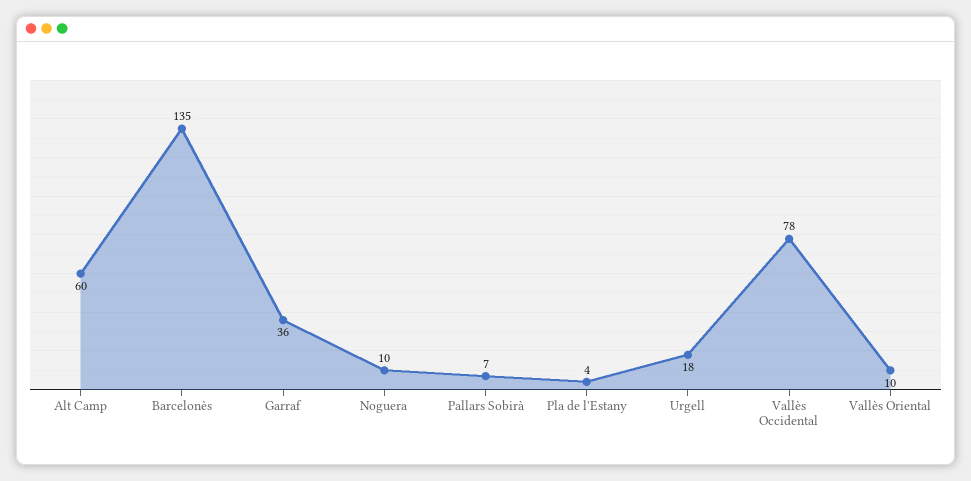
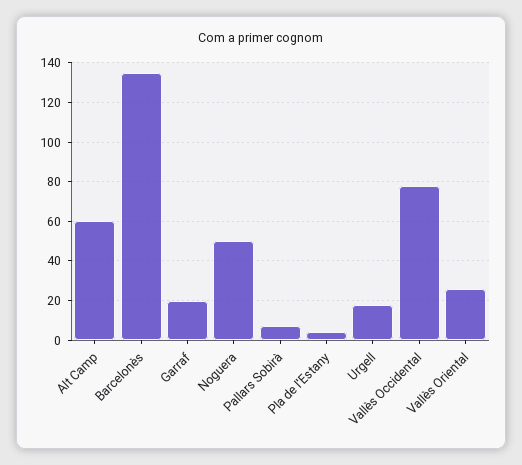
  {
    "Alt Camp": 60,
    "Barcelonès": 135,
-   "Garraf": 36,
+   "Garraf": 20,
-   "Noguera": 10,
+   "Noguera": 50,
    "Pallars Sobirà": 7,
    "Pla de l'Estany": 4,
    "Urgell": 18,
    "Vallès Occidental": 78,
-   "Vallès Oriental": 10
+   "Vallès Oriental": 25
  }

